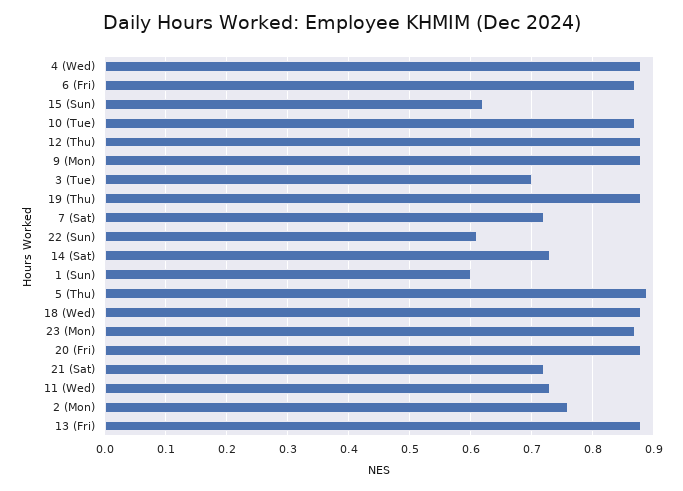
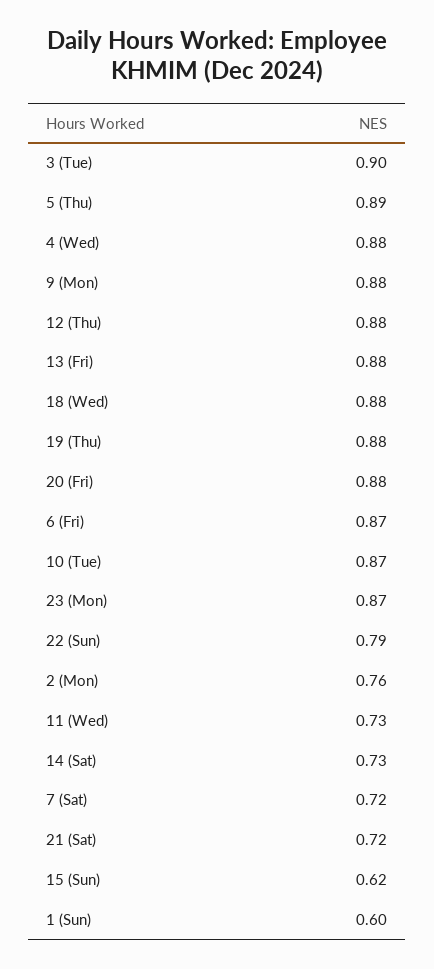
  {
    "4 (Wed)": 0.88,
    "6 (Fri)": 0.87,
    "15 (Sun)": 0.62,
    "10 (Tue)": 0.87,
    "12 (Thu)": 0.88,
    "9 (Mon)": 0.88,
-   "3 (Tue)": 0.7,
+   "3 (Tue)": 0.9,
    "19 (Thu)": 0.88,
    "7 (Sat)": 0.72,
-   "22 (Sun)": 0.61,
+   "22 (Sun)": 0.79,
    "14 (Sat)": 0.73,
    "1 (Sun)": 0.6,
    "5 (Thu)": 0.89,
    "18 (Wed)": 0.88,
    "23 (Mon)": 0.87,
    "20 (Fri)": 0.88,
    "21 (Sat)": 0.72,
    "11 (Wed)": 0.73,
    "2 (Mon)": 0.76,
    "13 (Fri)": 0.88
  }

